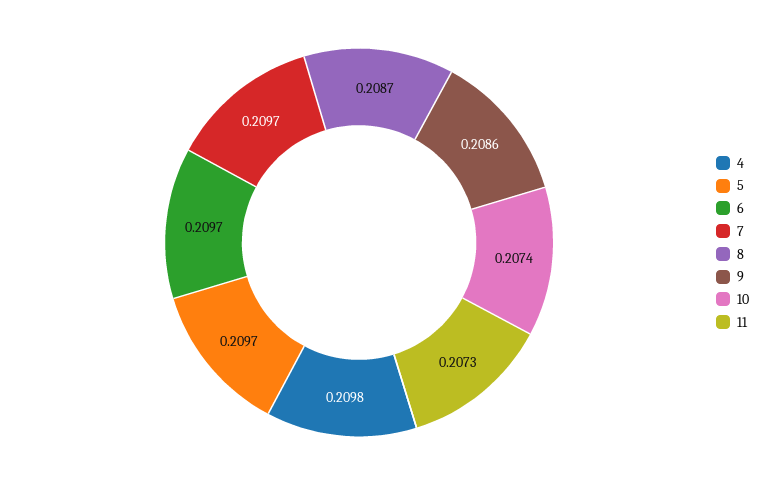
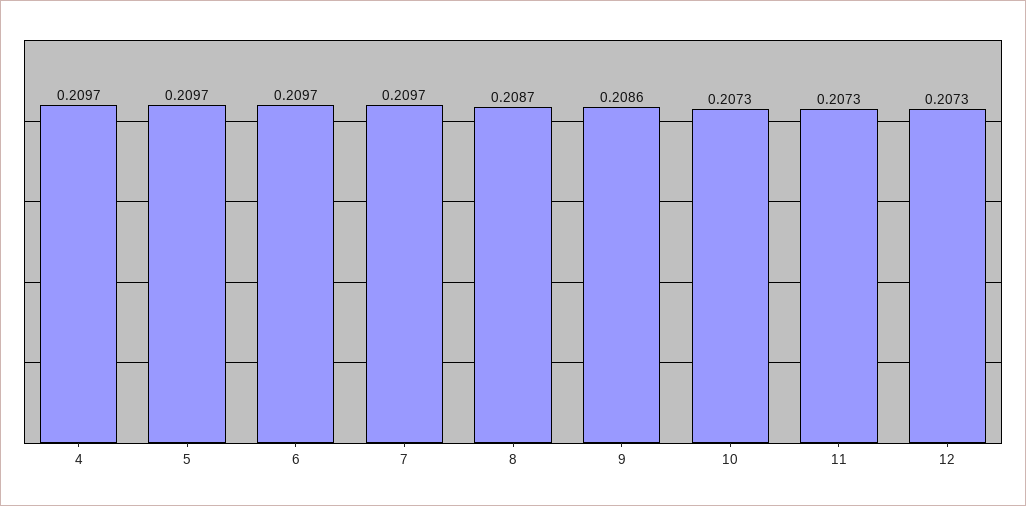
  {
-   "4": 0.2098,
+   "4": 0.2097,
    "5": 0.2097,
    "6": 0.2097,
    "7": 0.2097,
    "8": 0.2087,
    "9": 0.2086,
-   "10": 0.2074,
+   "10": 0.2073,
-   "11": 0.2073
+   "11": 0.2073,
+   "12": 0.2073
  }

